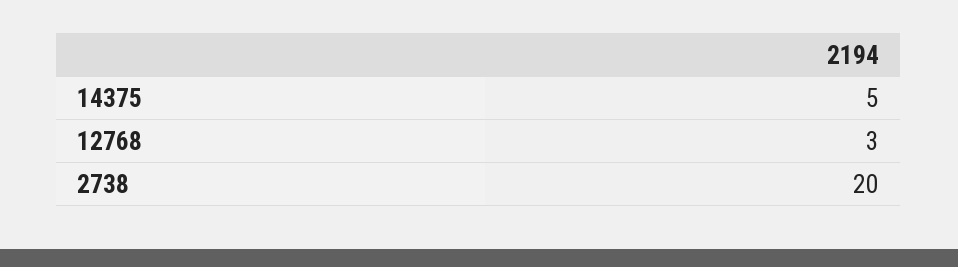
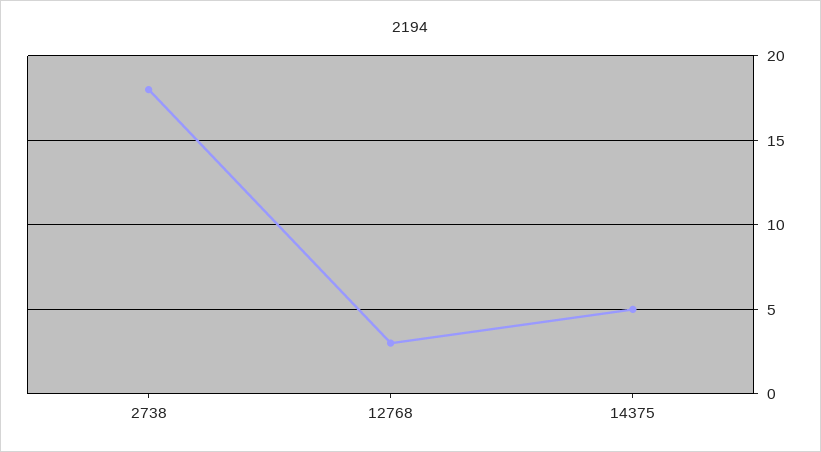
  {
    "14375": 5,
    "12768": 3,
-   "2738": 20
+   "2738": 18
  }

